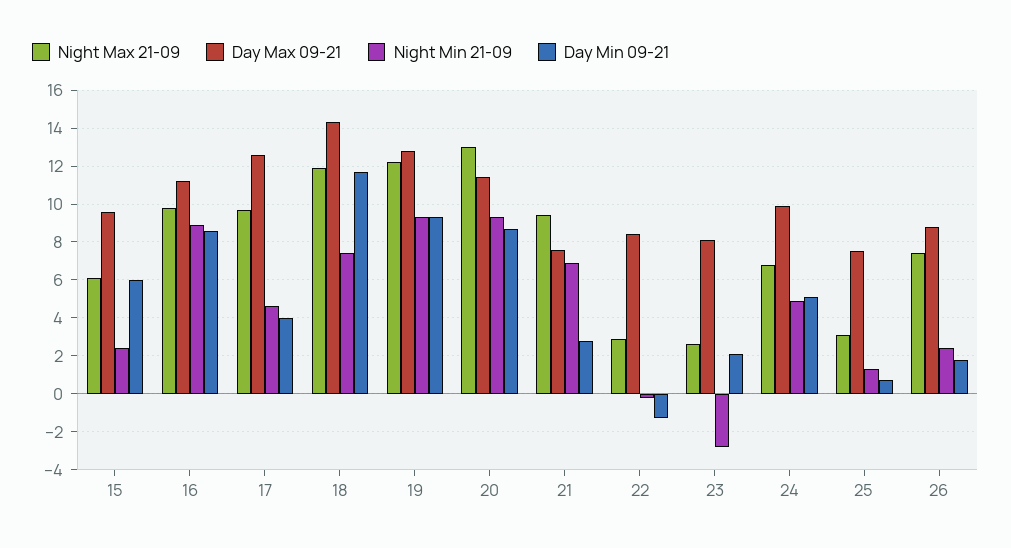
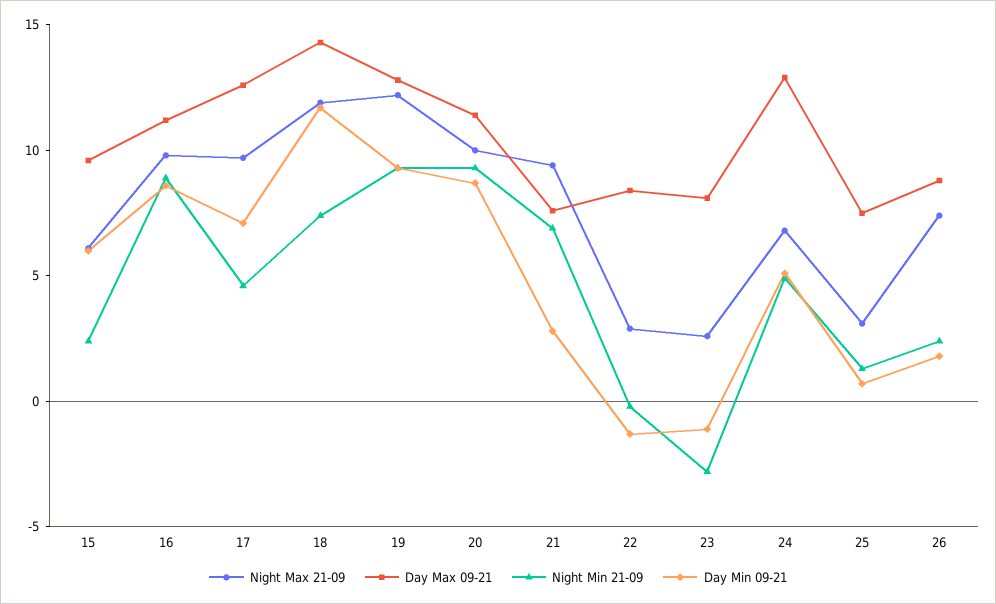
  {
    "Night Max 21-09": {
      "15": 6,
      "16": 10,
      "17": 9.5,
      "18": 12,
      "19": 12,
-     "20": 13,
+     "20": 10,
      "21": 9.5,
      "22": 3,
      "23": 2.5,
      "24": 7,
      "25": 3,
      "26": 7.5
    },
    "Day Max 09-21": {
      "15": 9.5,
      "16": 11,
      "17": 12.5,
      "18": 14.5,
      "19": 13,
      "20": 11.5,
      "21": 7.5,
      "22": 8.5,
      "23": 8,
-     "24": 10,
+     "24": 13,
      "25": 7.5,
      "26": 9
    },
    "Night Min 21-09": {
      "15": 2.5,
      "16": 9,
      "17": 4.5,
      "18": 7.5,
      "19": 9.5,
      "20": 9.5,
      "21": 7,
      "22": 0,
      "23": -3,
      "24": 5,
      "25": 1.5,
      "26": 2.5
    },
    "Day Min 09-21": {
      "15": 6,
      "16": 8.5,
-     "17": 4,
+     "17": 7,
      "18": 11.5,
      "19": 9.5,
      "20": 8.5,
      "21": 3,
      "22": -1.5,
-     "23": 2,
+     "23": -1,
      "24": 5,
      "25": 0.5,
      "26": 2
    }
  }

